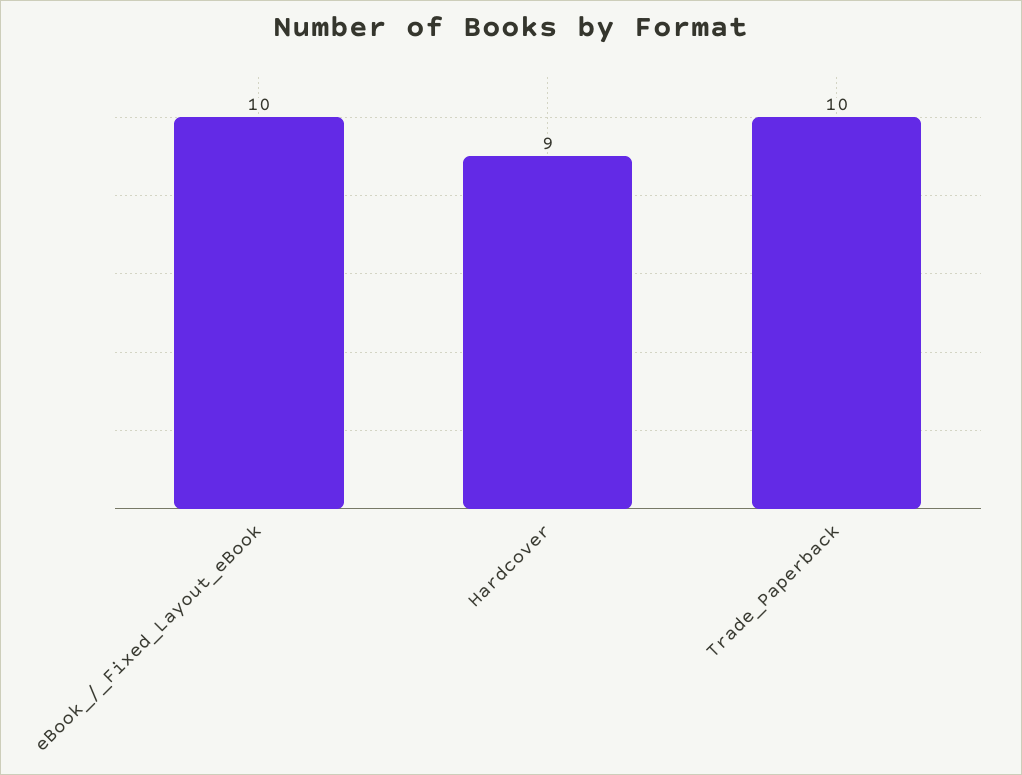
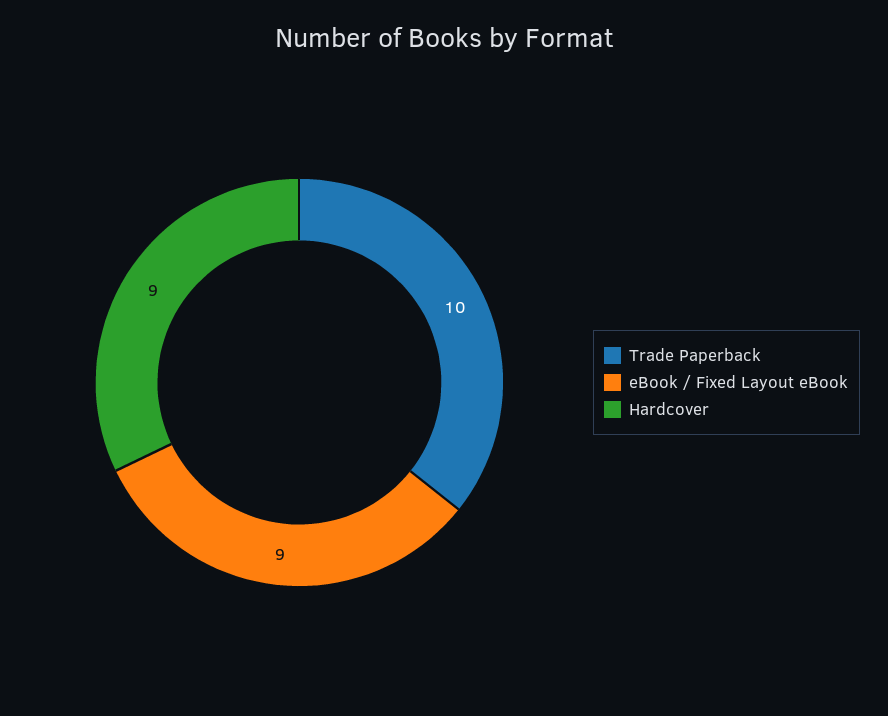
  {
-   "eBook_/_Fixed_Layout_eBook": 10,
+   "eBook_/_Fixed_Layout_eBook": 9,
    "Hardcover": 9,
    "Trade_Paperback": 10
  }

